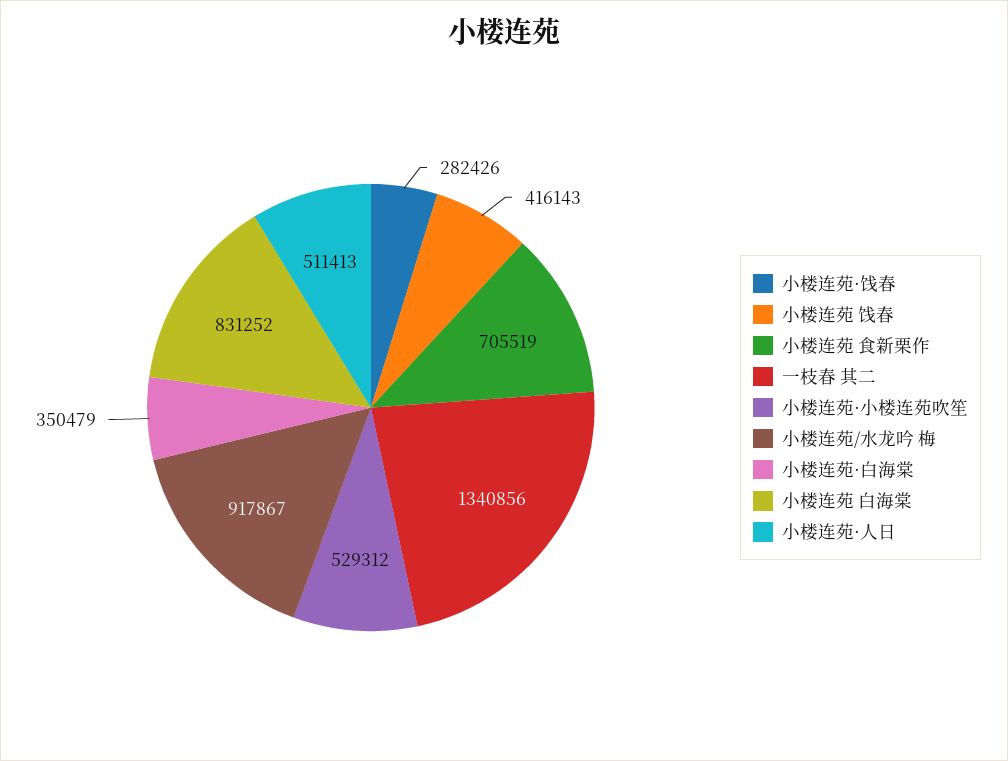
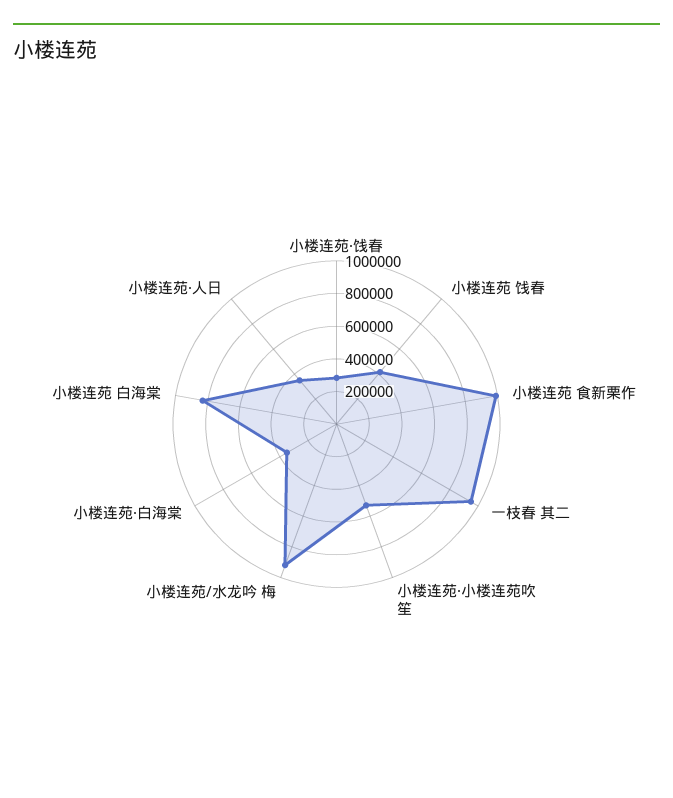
  {
    "小楼连苑·饯春": 282426,
    "小楼连苑 饯春": 416143,
-   "小楼连苑 食新栗作": 705519,
+   "小楼连苑 食新栗作": 1000000,
-   "一枝春 其二": 1340856,
+   "一枝春 其二": 950000,
    "小楼连苑·小楼连苑吹笙": 529312,
    "小楼连苑/水龙吟 梅": 917867,
    "小楼连苑·白海棠": 350479,
    "小楼连苑 白海棠": 831252,
-   "小楼连苑·人日": 511413
+   "小楼连苑·人日": 350000
  }

